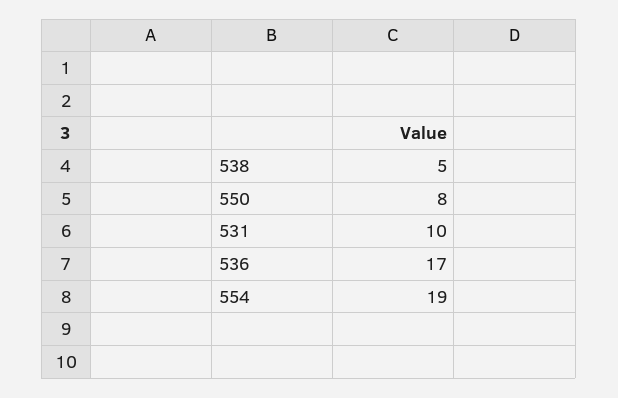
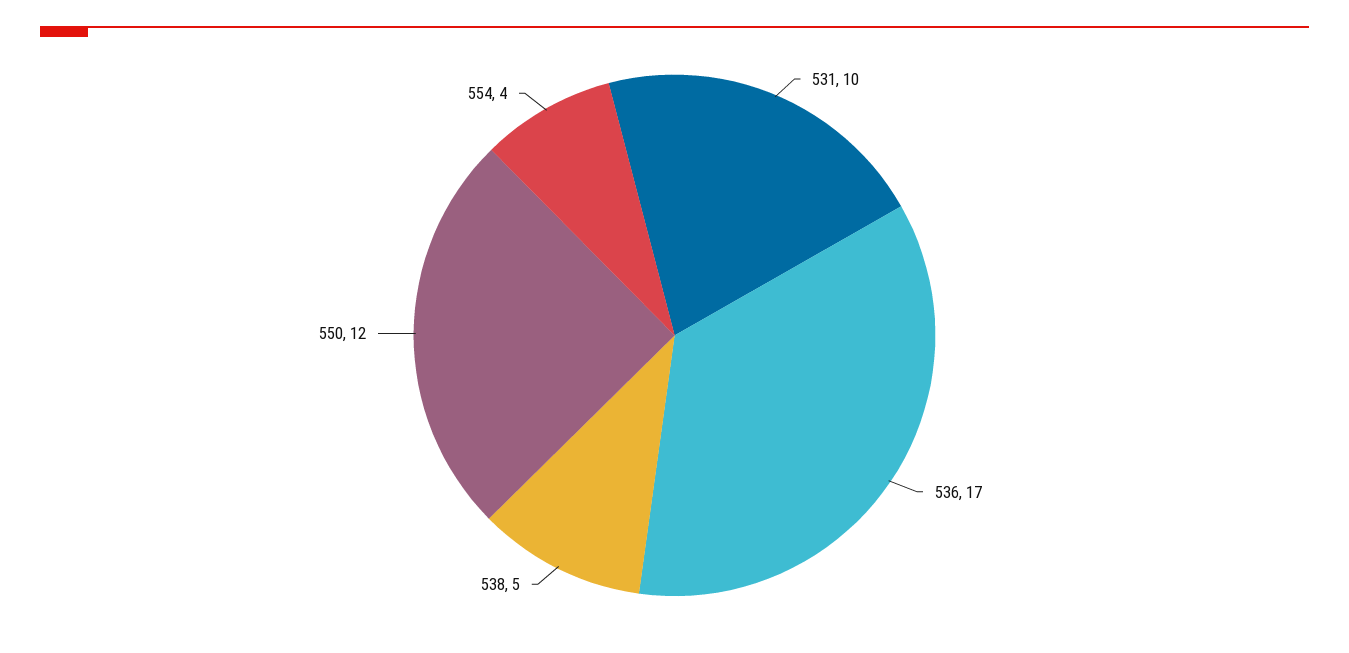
  {
    "538": 5,
-   "550": 8,
+   "550": 12,
    "531": 10,
    "536": 17,
-   "554": 19
+   "554": 4
  }

